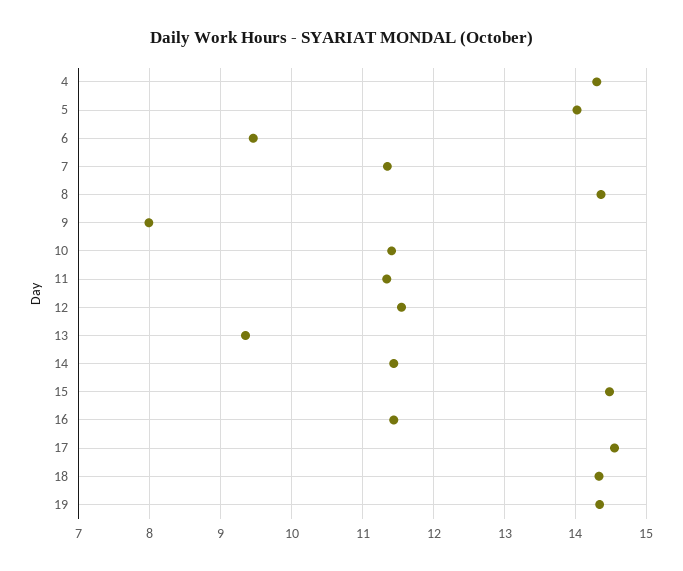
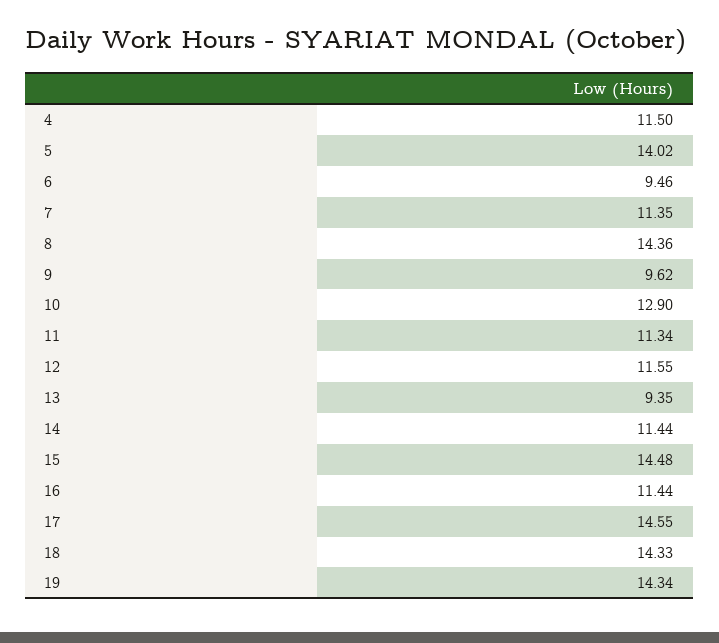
  {
-   "4": 14.3,
+   "4": 11.5,
    "5": 14.02,
    "6": 9.46,
    "7": 11.35,
    "8": 14.36,
-   "9": 8,
+   "9": 9.62,
-   "10": 11.4,
+   "10": 12.9,
    "11": 11.34,
    "12": 11.55,
    "13": 9.35,
    "14": 11.44,
    "15": 14.48,
    "16": 11.44,
    "17": 14.55,
    "18": 14.33,
    "19": 14.34
  }

